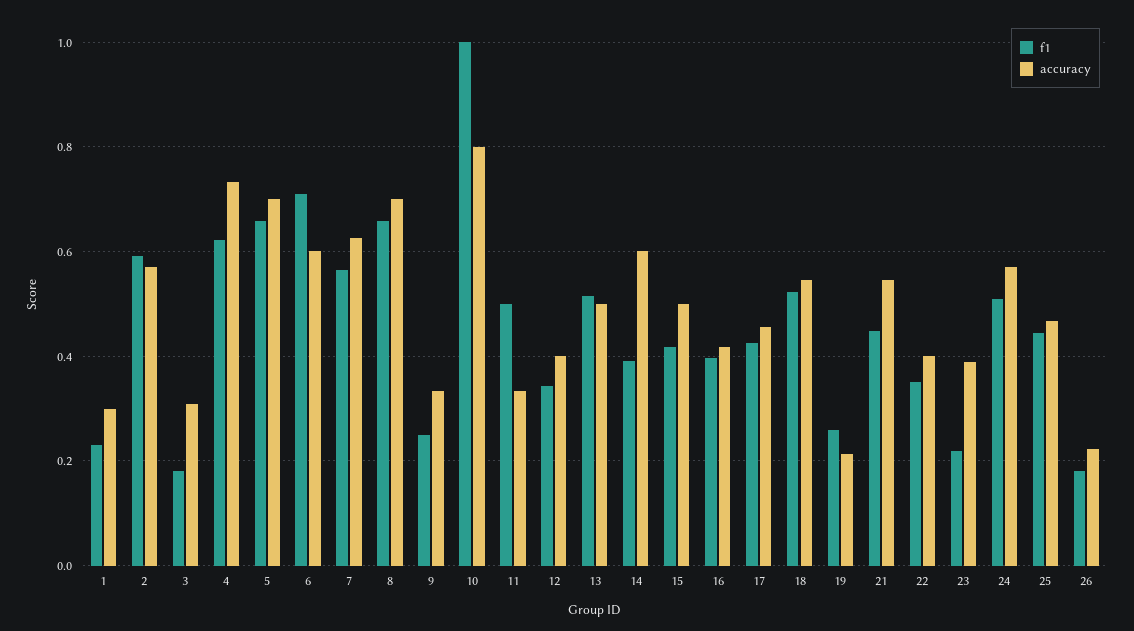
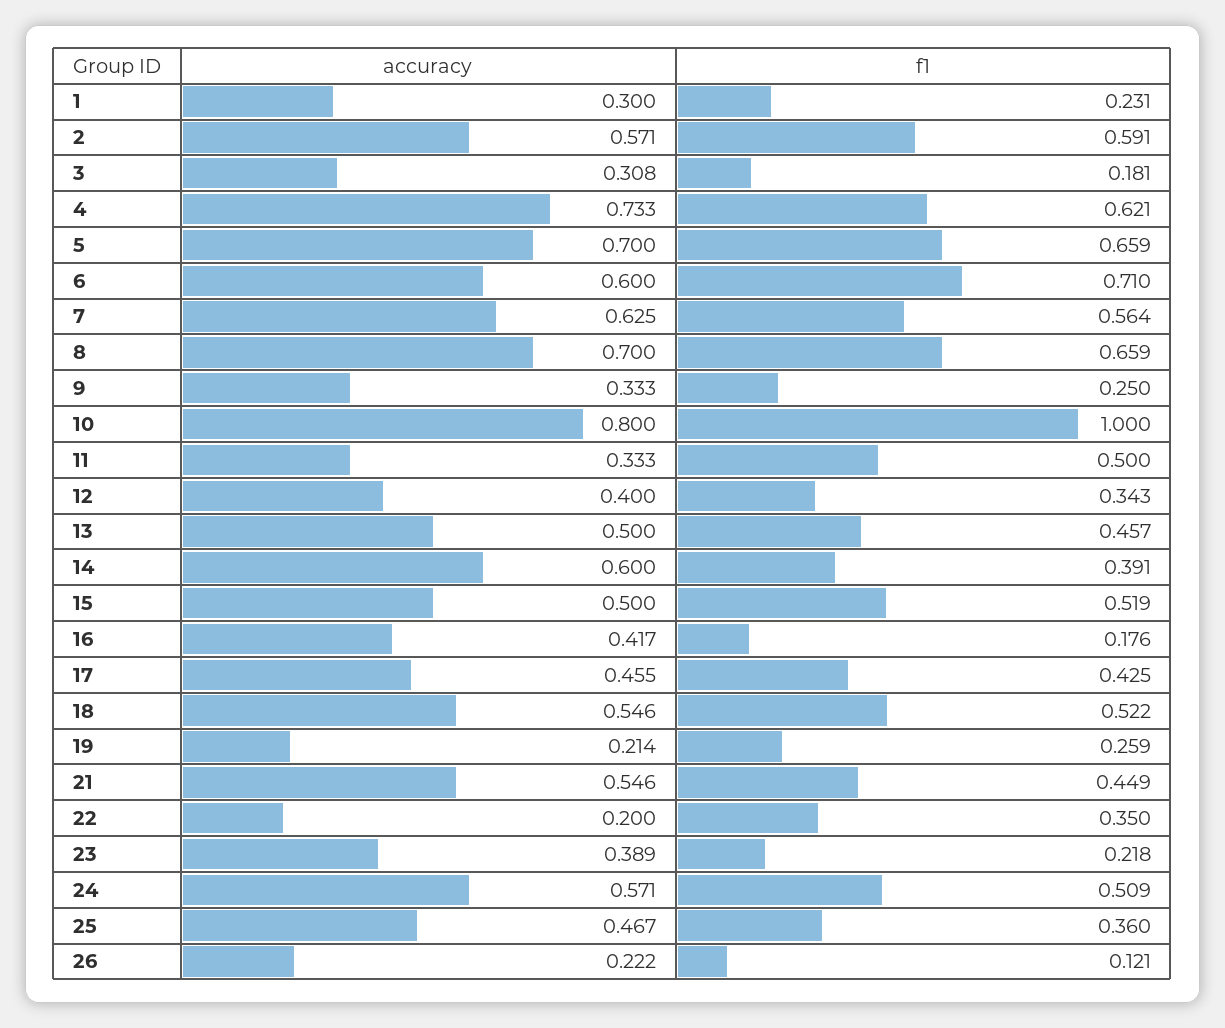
  {
    "f1": {
      "1": 0.231,
      "2": 0.591,
      "3": 0.181,
      "4": 0.621,
      "5": 0.659,
      "6": 0.71,
      "7": 0.564,
      "8": 0.659,
      "9": 0.25,
      "10": 1,
      "11": 0.5,
      "12": 0.343,
-     "13": 0.52,
+     "13": 0.457,
      "14": 0.391,
-     "15": 0.42,
+     "15": 0.519,
-     "16": 0.4,
+     "16": 0.176,
      "17": 0.425,
      "18": 0.522,
      "19": 0.259,
      "21": 0.449,
      "22": 0.35,
      "23": 0.218,
      "24": 0.509,
-     "25": 0.44,
+     "25": 0.36,
-     "26": 0.18
+     "26": 0.121
    },
    "accuracy": {
      "1": 0.3,
      "2": 0.571,
      "3": 0.308,
      "4": 0.733,
      "5": 0.7,
      "6": 0.6,
      "7": 0.625,
      "8": 0.7,
      "9": 0.333,
      "10": 0.8,
      "11": 0.333,
      "12": 0.4,
      "13": 0.5,
      "14": 0.6,
      "15": 0.5,
      "16": 0.417,
      "17": 0.455,
      "18": 0.546,
      "19": 0.214,
      "21": 0.546,
-     "22": 0.4,
+     "22": 0.2,
      "23": 0.389,
      "24": 0.571,
      "25": 0.467,
      "26": 0.222
    }
  }

